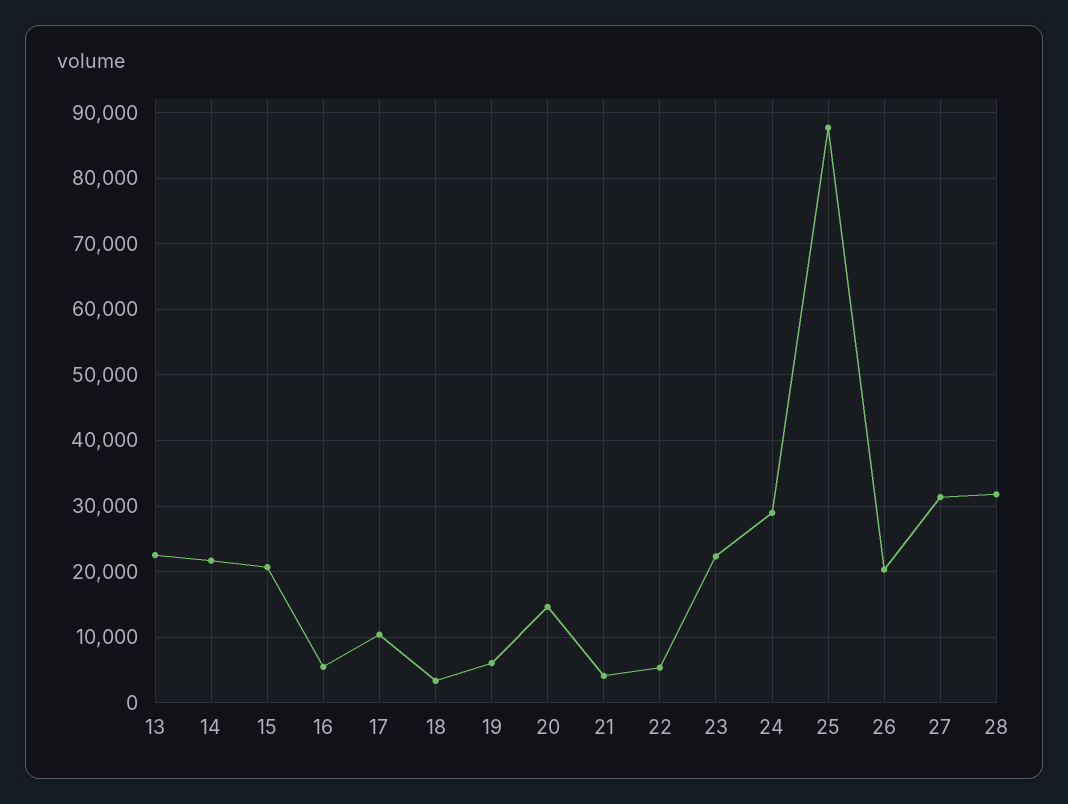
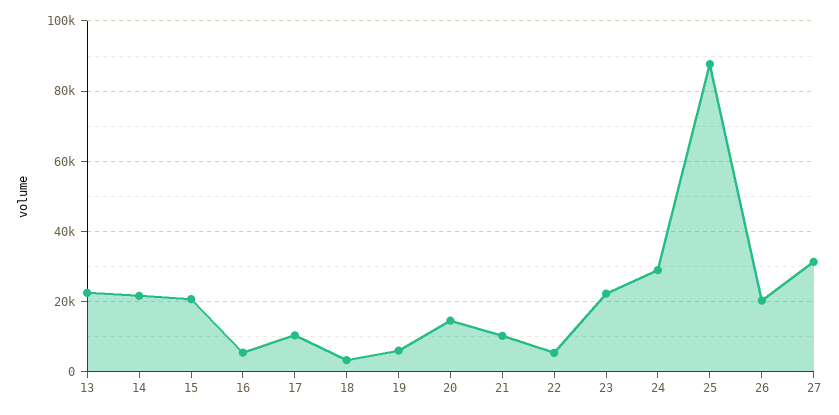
  {
    "13": 23000,
    "14": 22000,
    "15": 21000,
    "16": 5000,
    "17": 10000,
    "18": 3000,
    "19": 6000,
    "20": 15000,
-   "21": 4000,
+   "21": 10000,
    "22": 5000,
    "23": 22000,
    "24": 29000,
    "25": 88000,
    "26": 20000,
-   "27": 31000,
+   "27": 31000
-   "28": 32000
  }

